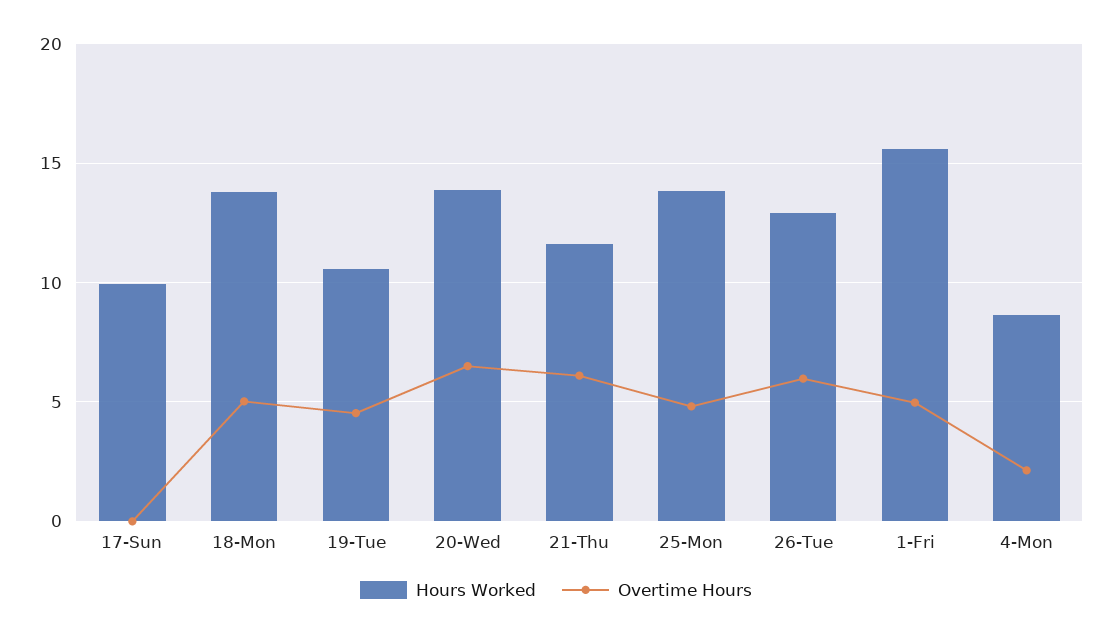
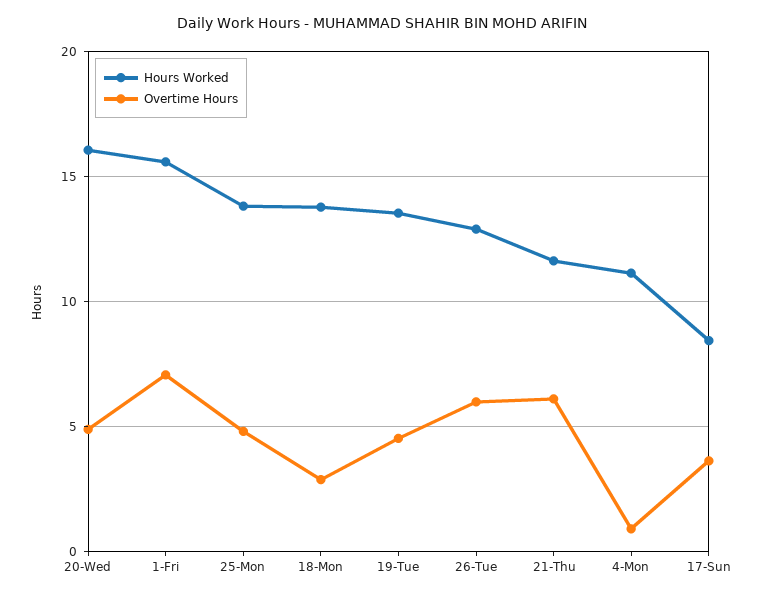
  {
    "Hours Worked": {
-     "17-Sun": 10,
+     "17-Sun": 8.5,
      "18-Mon": 14,
-     "19-Tue": 10.5,
+     "19-Tue": 13.5,
-     "20-Wed": 14,
+     "20-Wed": 16,
      "21-Thu": 11.5,
      "25-Mon": 14,
      "26-Tue": 13,
      "1-Fri": 15.5,
-     "4-Mon": 8.5
+     "4-Mon": 11
    },
    "Overtime Hours": {
-     "17-Sun": 0,
+     "17-Sun": 3.5,
-     "18-Mon": 5,
+     "18-Mon": 3,
      "19-Tue": 4.5,
-     "20-Wed": 6.5,
+     "20-Wed": 5,
      "21-Thu": 6,
      "25-Mon": 5,
      "26-Tue": 6,
-     "1-Fri": 5,
+     "1-Fri": 7,
-     "4-Mon": 2
+     "4-Mon": 1
    }
  }

